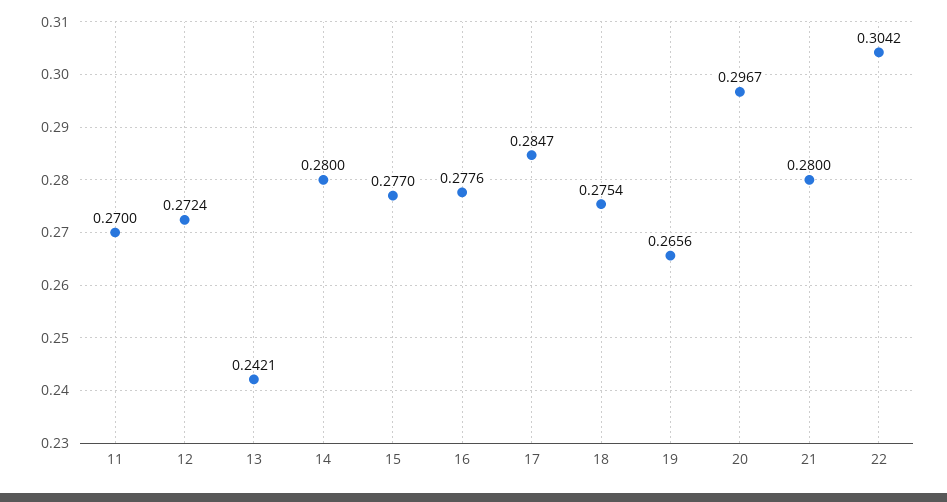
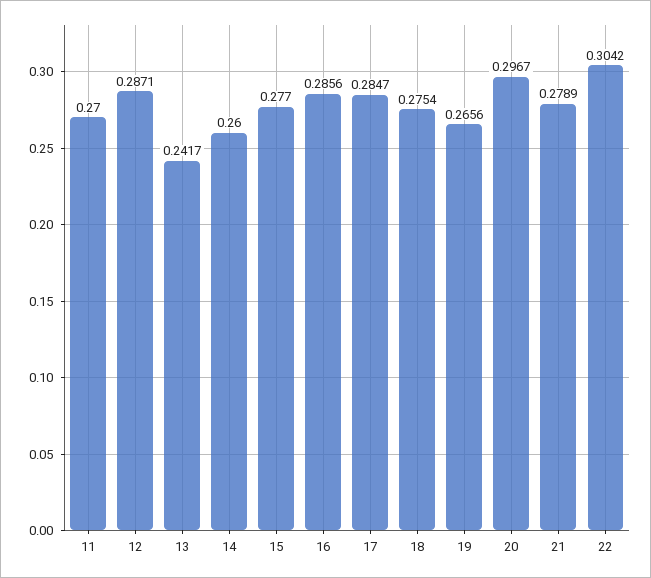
  {
    "11": 0.27,
-   "12": 0.2724,
+   "12": 0.2871,
-   "13": 0.2421,
+   "13": 0.2417,
-   "14": 0.28,
+   "14": 0.26,
    "15": 0.277,
-   "16": 0.2776,
+   "16": 0.2856,
    "17": 0.2847,
    "18": 0.2754,
    "19": 0.2656,
    "20": 0.2967,
-   "21": 0.28,
+   "21": 0.2789,
    "22": 0.3042
  }

